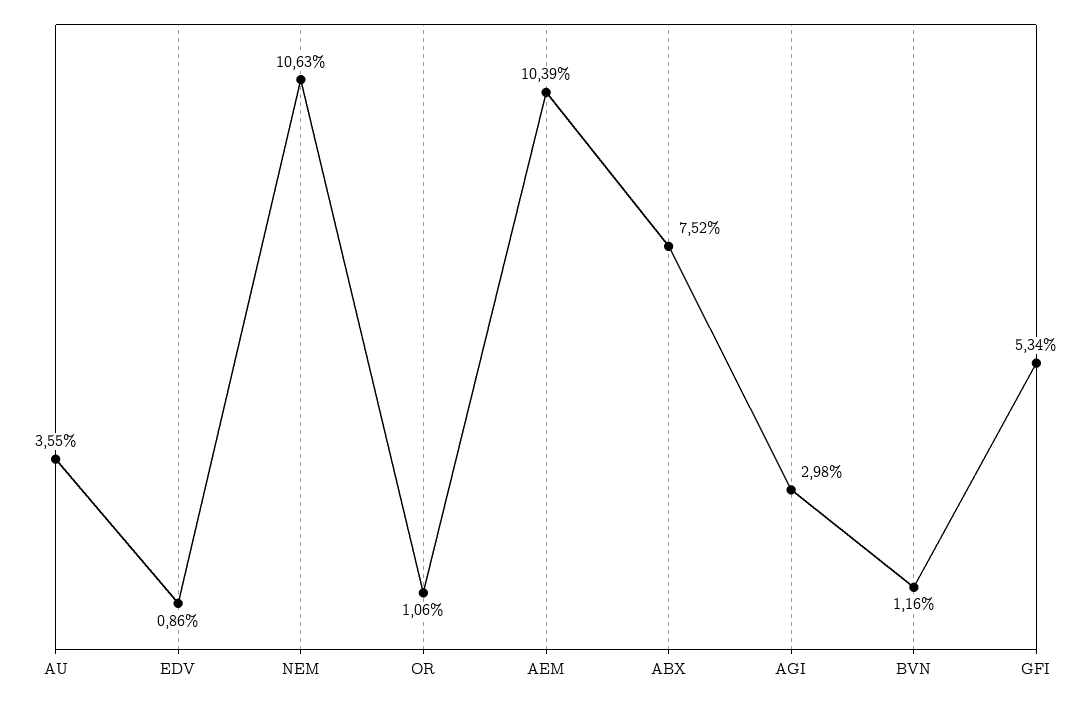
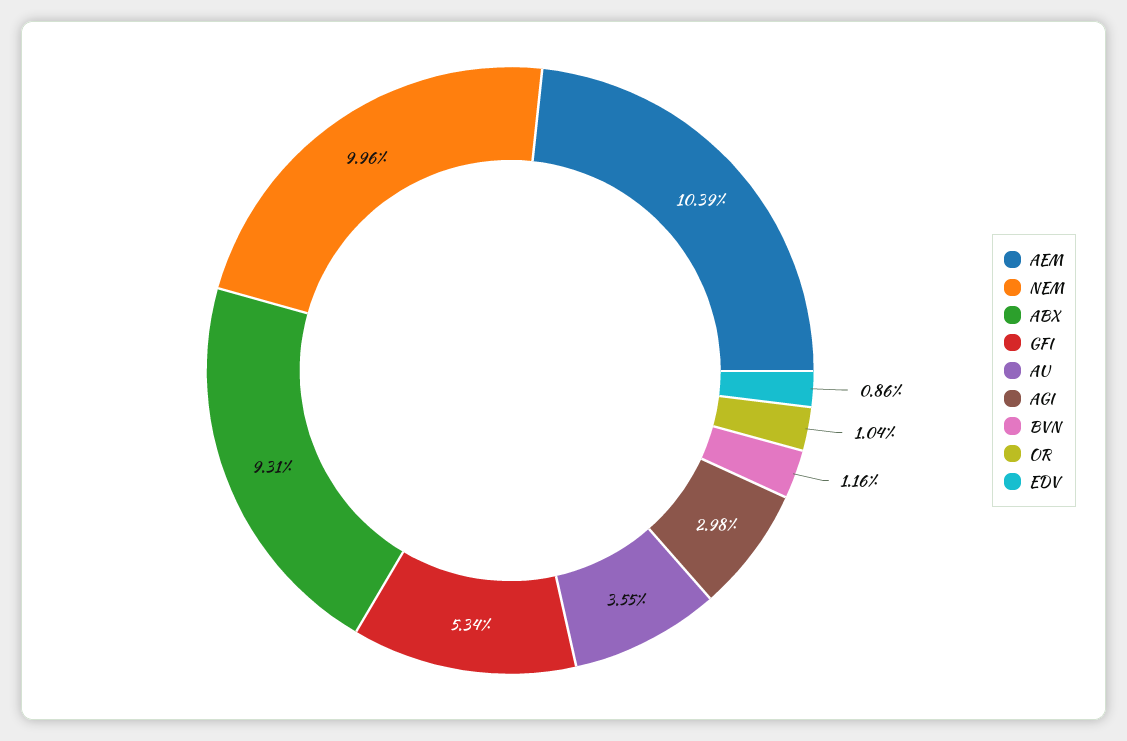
  {
    "AU": 3.55,
    "EDV": 0.86,
-   "NEM": 10.63,
+   "NEM": 9.96,
-   "OR": 1.06,
+   "OR": 1.04,
    "AEM": 10.39,
-   "ABX": 7.52,
+   "ABX": 9.31,
    "AGI": 2.98,
    "BVN": 1.16,
    "GFI": 5.34
  }

